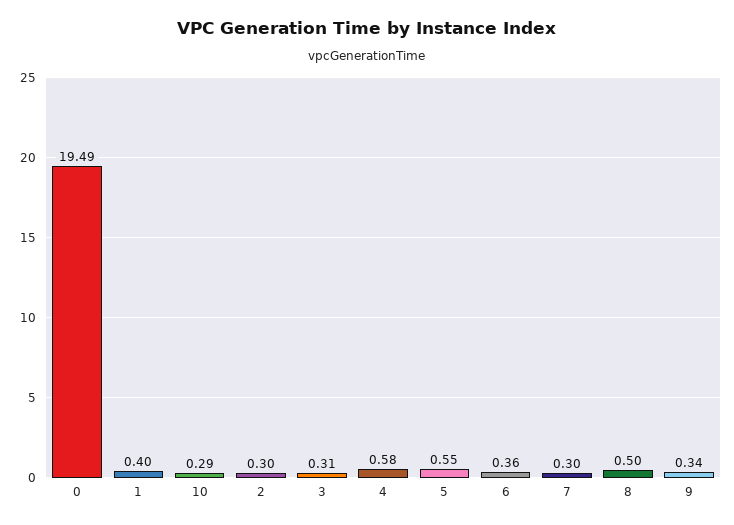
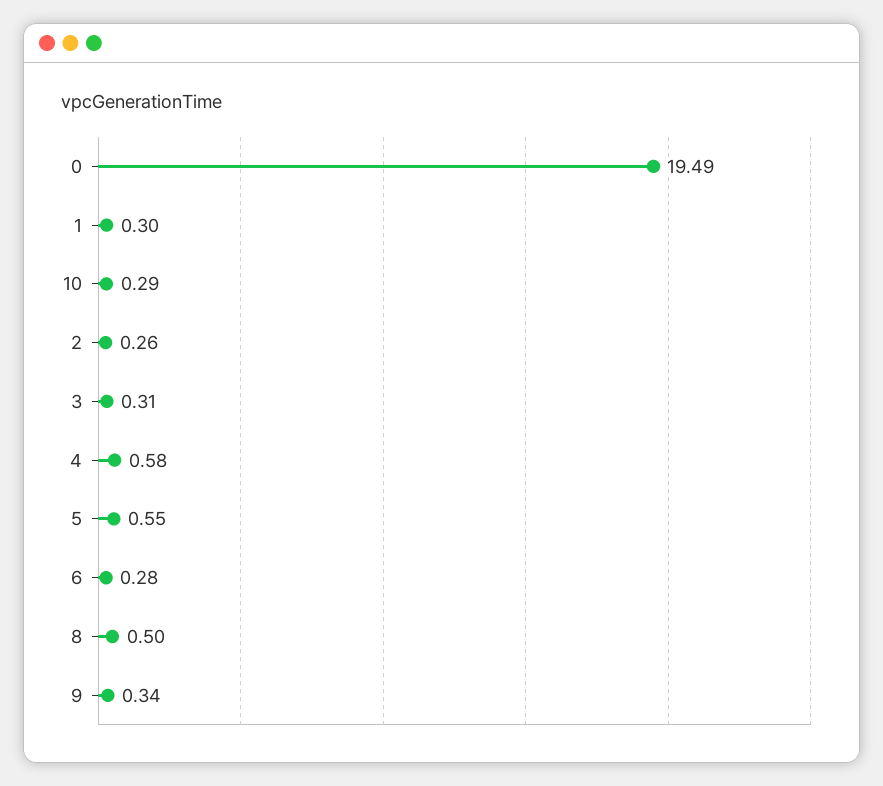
  {
    "0": 19.49,
-   "1": 0.4,
+   "1": 0.3,
    "10": 0.29,
-   "2": 0.3,
+   "2": 0.26,
    "3": 0.31,
    "4": 0.58,
    "5": 0.55,
-   "6": 0.36,
+   "6": 0.28,
-   "7": 0.3,
    "8": 0.5,
    "9": 0.34
  }

